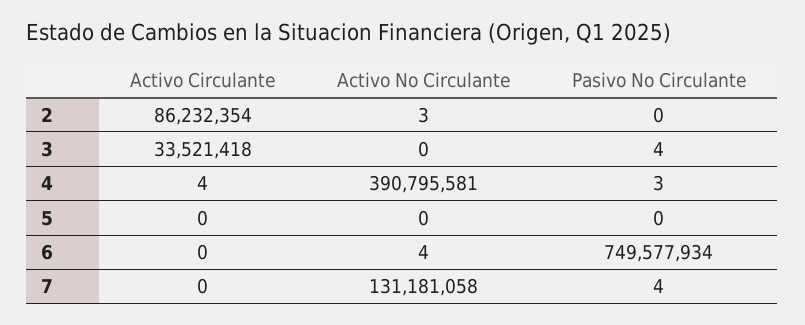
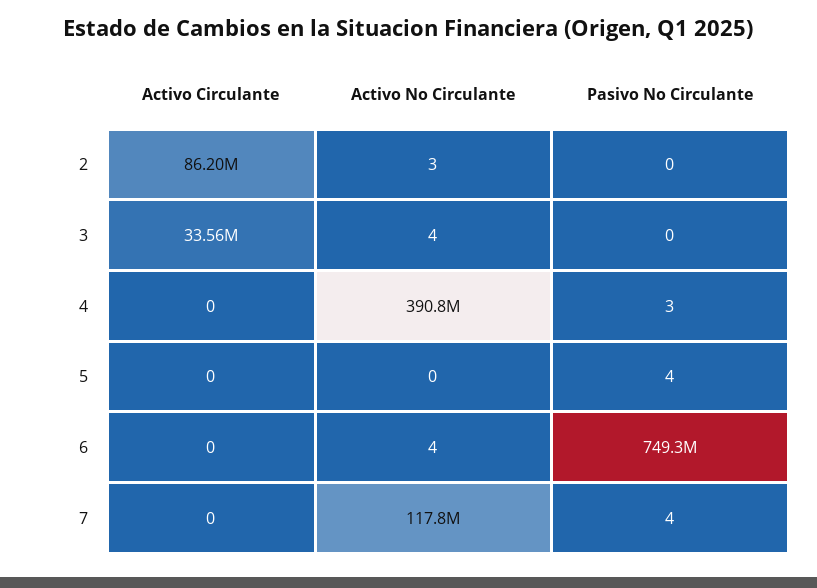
  {
    "Activo Circulante": {
-     "2": 86232354,
+     "2": 86200000,
-     "3": 33521418,
+     "3": 33560000,
-     "4": 4,
+     "4": 0,
      "5": 0,
      "6": 0,
      "7": 0
    },
    "Activo No Circulante": {
      "2": 3,
-     "3": 0,
+     "3": 4,
      "4": 390795581,
      "5": 0,
      "6": 4,
-     "7": 131181058
+     "7": 117800000
    },
    "Pasivo No Circulante": {
      "2": 0,
-     "3": 4,
+     "3": 0,
      "4": 3,
-     "5": 0,
+     "5": 4,
-     "6": 749577934,
+     "6": 749300000,
      "7": 4
    }
  }

